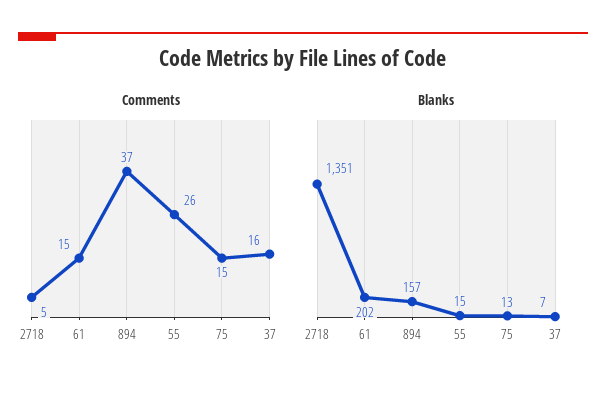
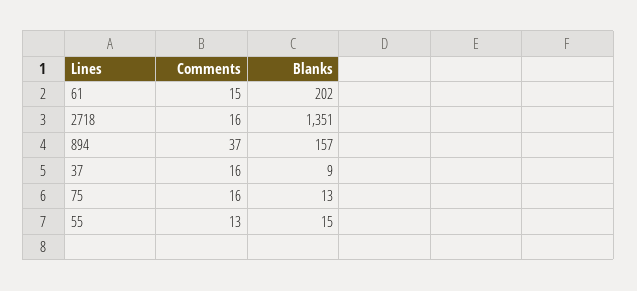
  {
    "Comments": {
-     "2718": 5,
+     "2718": 16,
      "61": 15,
      "894": 37,
-     "55": 26,
+     "55": 13,
-     "75": 15,
+     "75": 16,
      "37": 16
    },
    "Blanks": {
      "2718": 1351,
      "61": 202,
      "894": 157,
      "55": 15,
      "75": 13,
-     "37": 7
+     "37": 9
    }
  }

